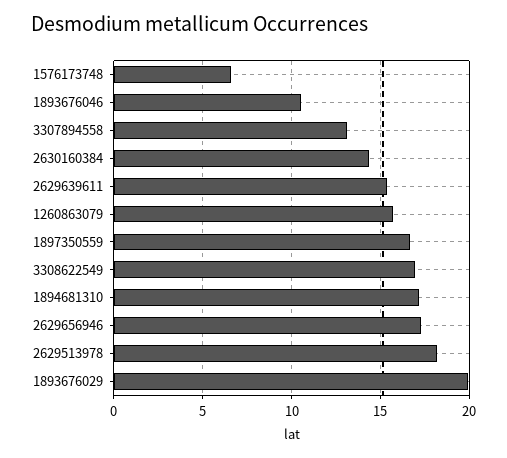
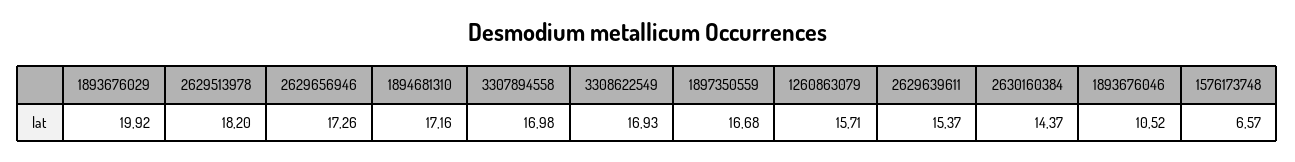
  {
    "1576173748": 6.57,
    "1893676046": 10.52,
-   "3307894558": 13,
+   "3307894558": 16.98,
    "2630160384": 14.37,
    "2629639611": 15.37,
    "1260863079": 15.71,
    "1897350559": 16.68,
    "3308622549": 16.93,
    "1894681310": 17.16,
    "2629656946": 17.26,
    "2629513978": 18.2,
    "1893676029": 19.92
  }

